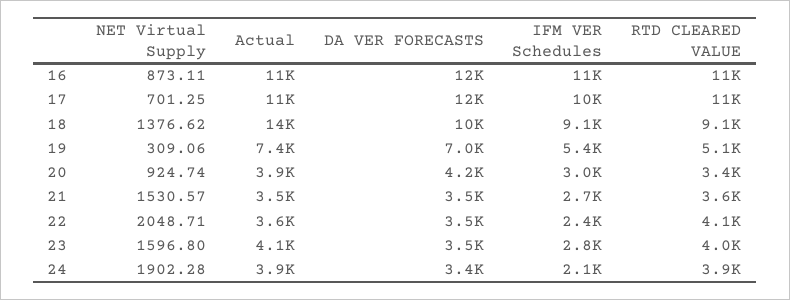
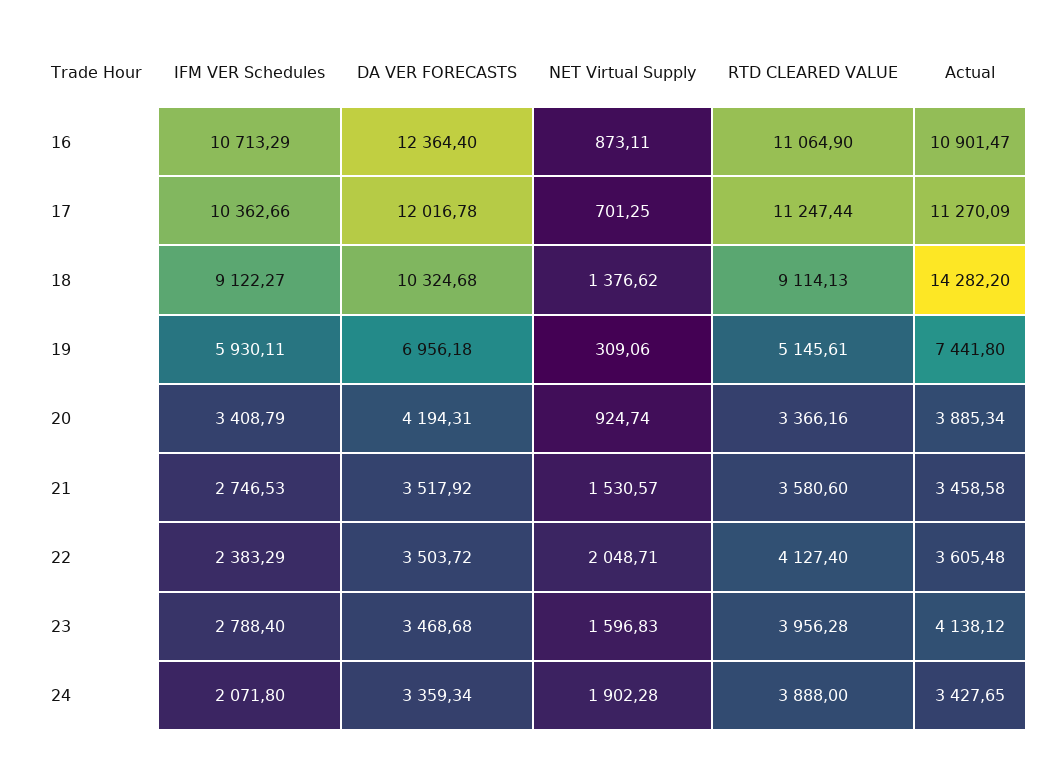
  {
    "NET Virtual Supply": {
      "16": 873.11,
      "17": 701.25,
      "18": 1376.62,
      "19": 309.06,
      "20": 924.74,
      "21": 1530.57,
      "22": 2048.71,
-     "23": 1596.8,
+     "23": 1596.83,
      "24": 1902.28
    },
    "Actual": {
      "16": 10901.47,
      "17": 11270.09,
      "18": 14282.2,
      "19": 7441.8,
      "20": 3885.34,
      "21": 3458.58,
      "22": 3605.48,
      "23": 4138.12,
-     "24": 3900
+     "24": 3427.65
    },
    "DA VER FORECASTS": {
      "16": 12364.4,
      "17": 12016.78,
      "18": 10324.68,
      "19": 6956.18,
      "20": 4194.31,
      "21": 3517.92,
      "22": 3503.72,
      "23": 3468.68,
      "24": 3359.34
    },
    "IFM VER Schedules": {
      "16": 10713.29,
      "17": 10362.66,
      "18": 9122.27,
-     "19": 5400,
+     "19": 5930.11,
-     "20": 3000,
+     "20": 3408.79,
      "21": 2746.53,
      "22": 2383.29,
      "23": 2788.4,
      "24": 2071.8
    },
    "RTD CLEARED VALUE": {
      "16": 11064.9,
      "17": 11247.44,
      "18": 9114.13,
      "19": 5145.61,
      "20": 3366.16,
      "21": 3580.6,
      "22": 4127.4,
      "23": 3956.28,
      "24": 3888
    }
  }

